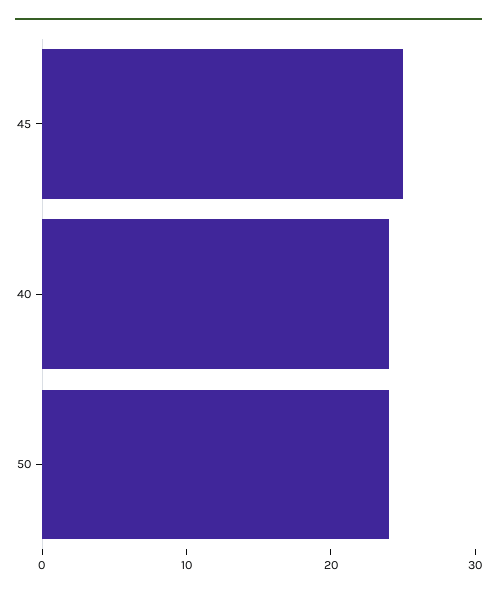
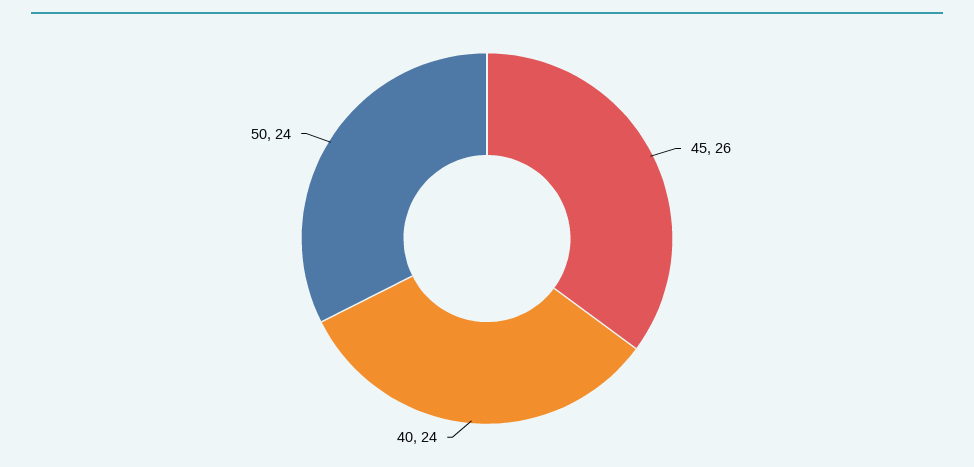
  {
-   "45": 25,
+   "45": 26,
    "40": 24,
    "50": 24
  }

